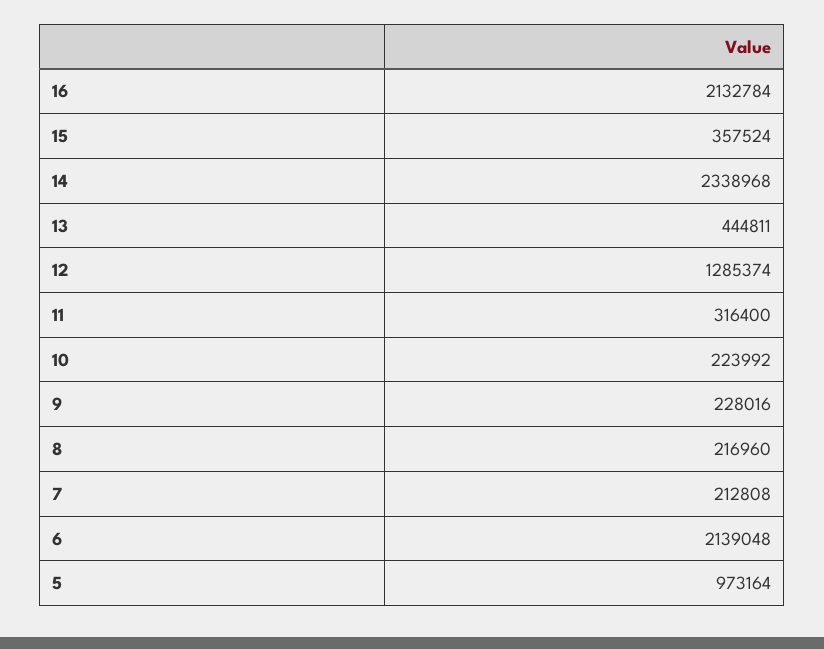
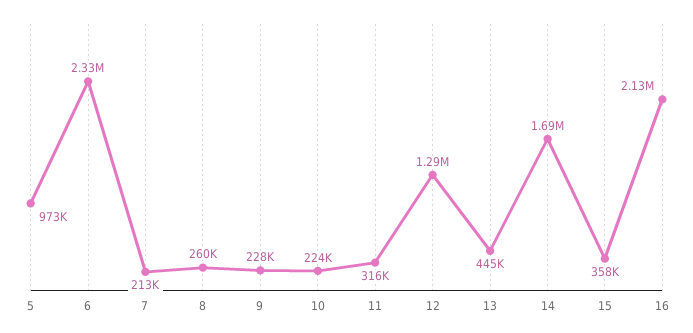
  {
    "16": 2132784,
    "15": 357524,
-   "14": 2338968,
+   "14": 1690000,
    "13": 444811,
    "12": 1285374,
    "11": 316400,
    "10": 223992,
    "9": 228016,
-   "8": 216960,
+   "8": 260000,
    "7": 212808,
-   "6": 2139048,
+   "6": 2330000,
    "5": 973164
  }

